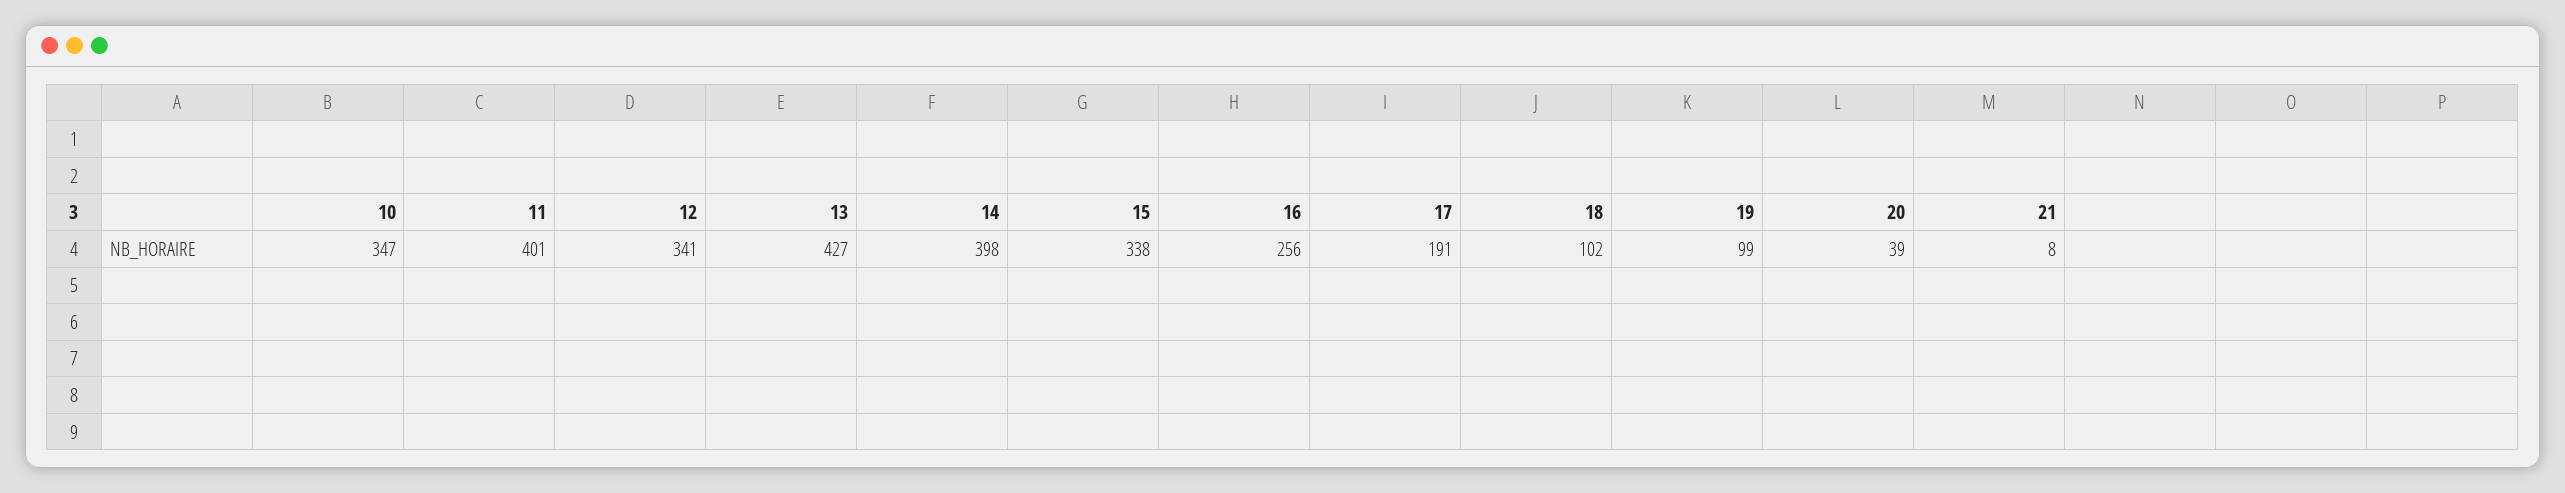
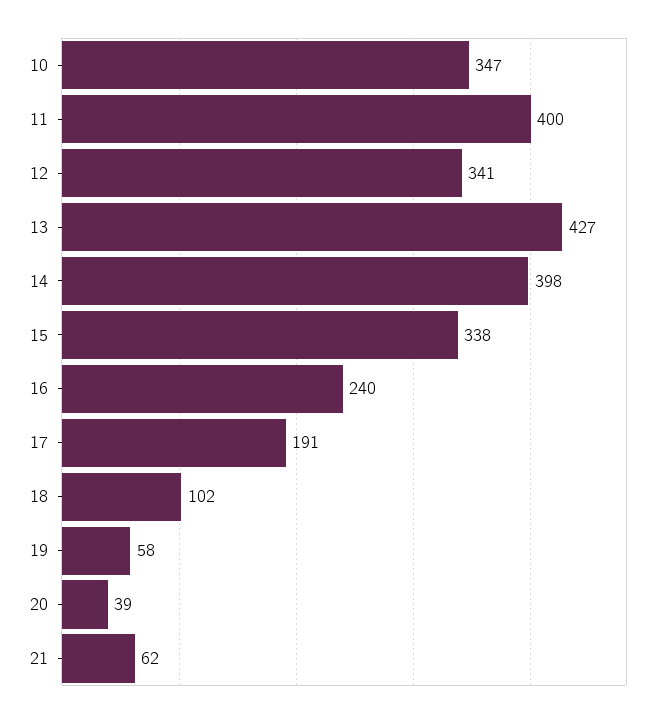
  {
    "10": 347,
-   "11": 401,
+   "11": 400,
    "12": 341,
    "13": 427,
    "14": 398,
    "15": 338,
-   "16": 256,
+   "16": 240,
    "17": 191,
    "18": 102,
-   "19": 99,
+   "19": 58,
    "20": 39,
-   "21": 8
+   "21": 62
  }

